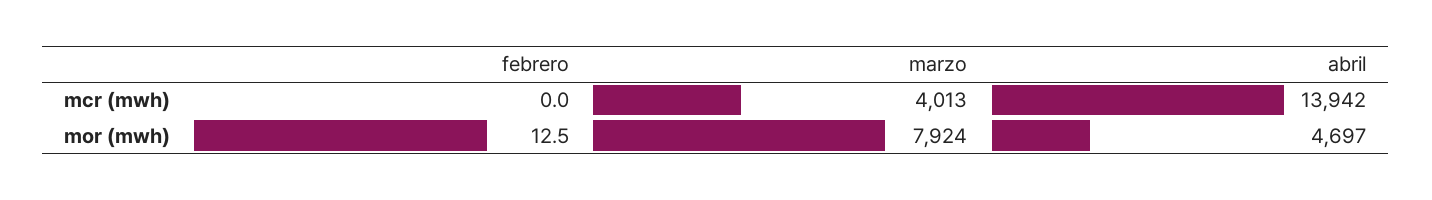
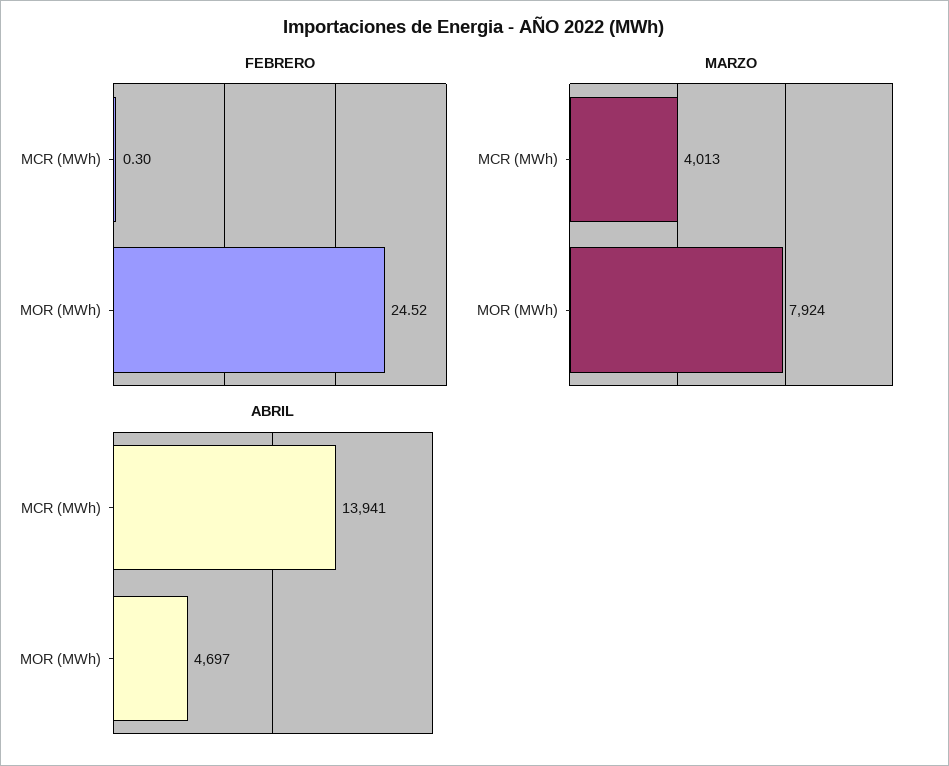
  {
    "febrero": {
-     "mcr (mwh)": 0,
+     "mcr (mwh)": 0.3,
-     "mor (mwh)": 12.5
+     "mor (mwh)": 24.52
    },
    "marzo": {
      "mcr (mwh)": 4013,
      "mor (mwh)": 7924
    },
    "abril": {
-     "mcr (mwh)": 13942,
+     "mcr (mwh)": 13941,
      "mor (mwh)": 4697
    }
  }

